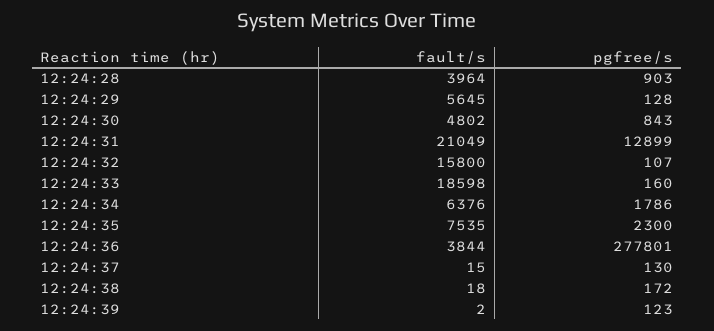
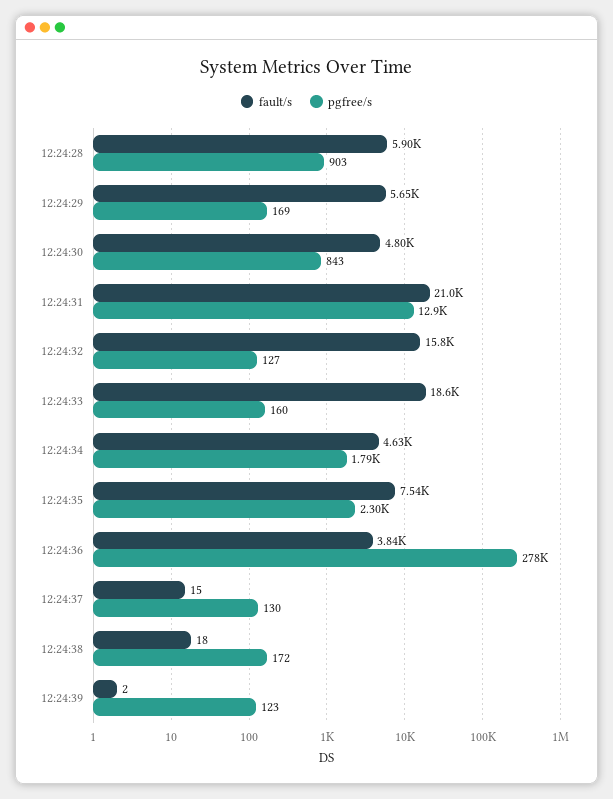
  {
    "fault/s": {
-     "12:24:28": 3964,
+     "12:24:28": 5900,
      "12:24:29": 5645,
      "12:24:30": 4802,
      "12:24:31": 21049,
      "12:24:32": 15800,
      "12:24:33": 18598,
-     "12:24:34": 6376,
+     "12:24:34": 4630,
      "12:24:35": 7535,
      "12:24:36": 3844,
      "12:24:37": 15,
      "12:24:38": 18,
      "12:24:39": 2
    },
    "pgfree/s": {
      "12:24:28": 903,
-     "12:24:29": 128,
+     "12:24:29": 169,
      "12:24:30": 843,
      "12:24:31": 12899,
-     "12:24:32": 107,
+     "12:24:32": 127,
      "12:24:33": 160,
      "12:24:34": 1786,
      "12:24:35": 2300,
      "12:24:36": 277801,
      "12:24:37": 130,
      "12:24:38": 172,
      "12:24:39": 123
    }
  }

